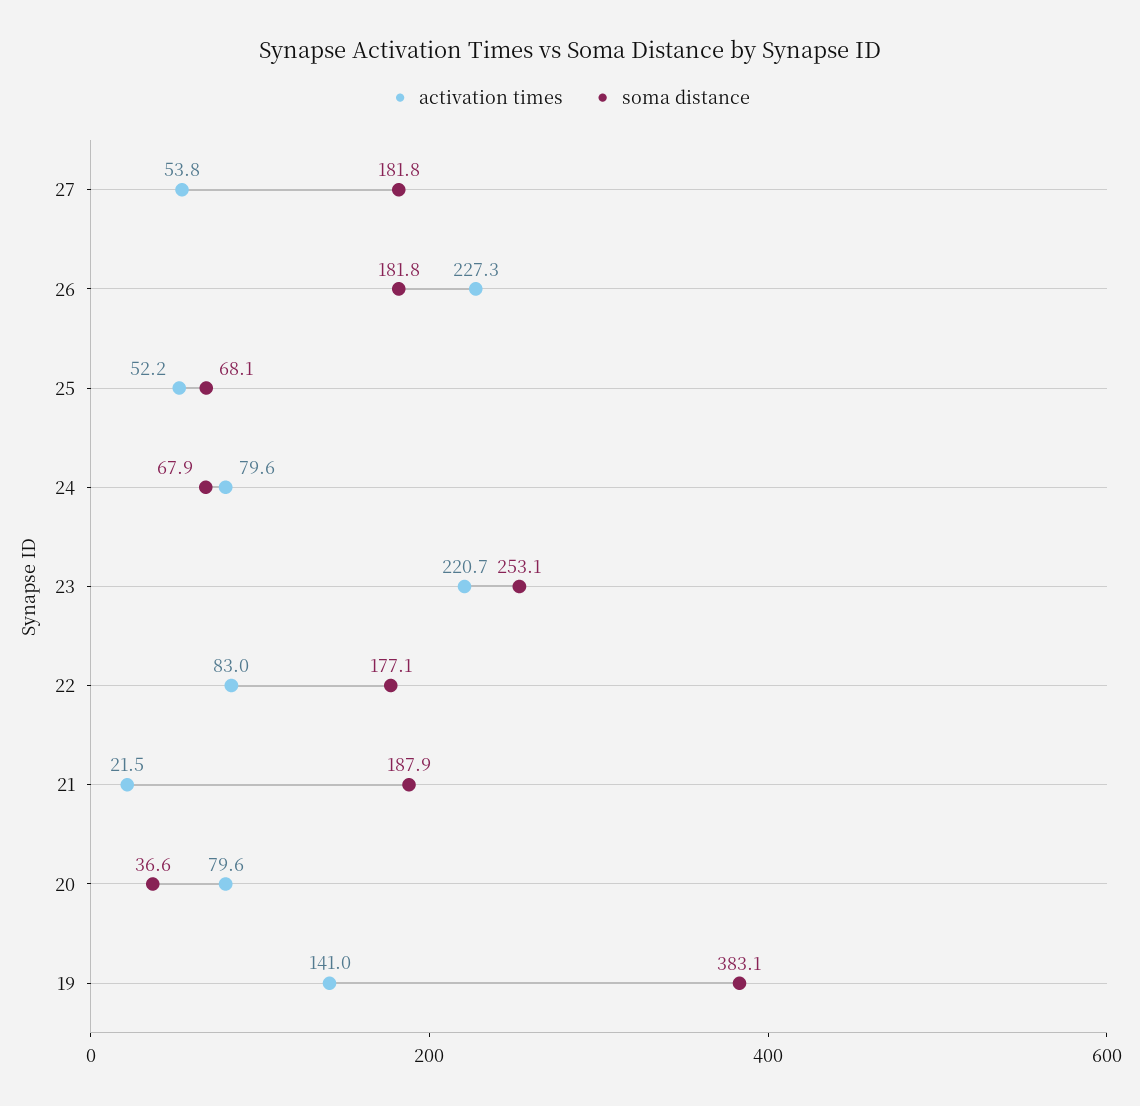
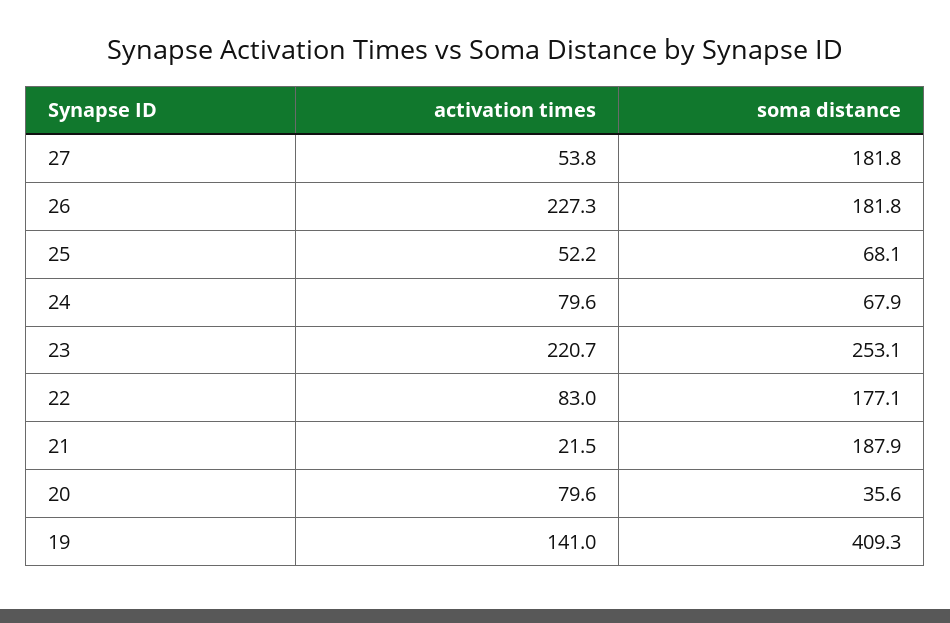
  {
    "activation times": {
      "27": 53.8,
      "26": 227.3,
      "25": 52.2,
      "24": 79.6,
      "23": 220.7,
      "22": 83,
      "21": 21.5,
      "20": 79.6,
      "19": 141
    },
    "soma distance": {
      "27": 181.8,
      "26": 181.8,
      "25": 68.1,
      "24": 67.9,
      "23": 253.1,
      "22": 177.1,
      "21": 187.9,
-     "20": 36.6,
+     "20": 35.6,
-     "19": 383.1
+     "19": 409.3
    }
  }

